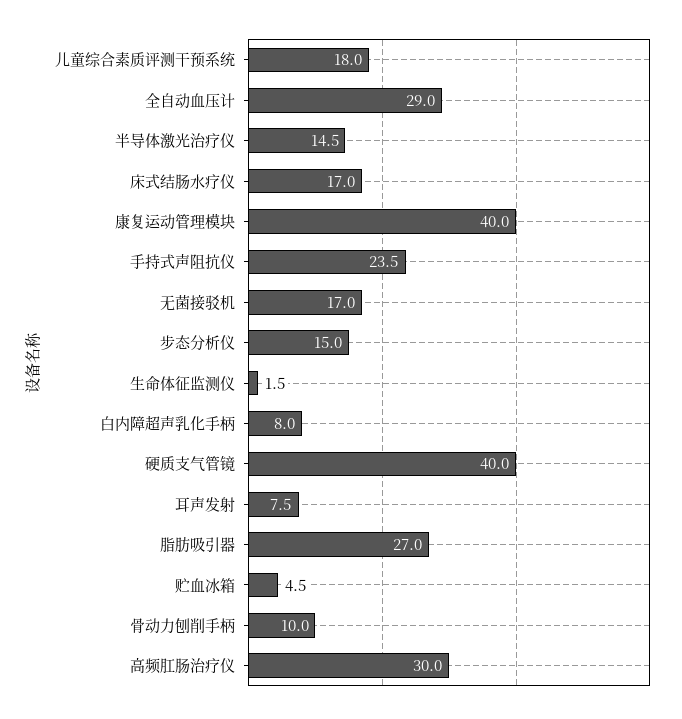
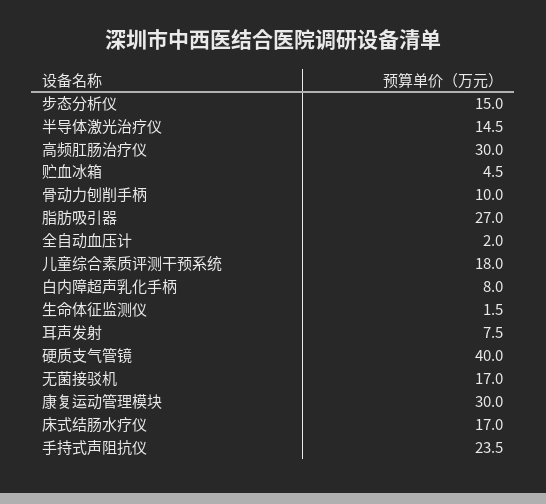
  {
    "儿童综合素质评测干预系统": 18,
-   "全自动血压计": 29,
+   "全自动血压计": 2,
    "半导体激光治疗仪": 14.5,
    "床式结肠水疗仪": 17,
-   "康复运动管理模块": 40,
+   "康复运动管理模块": 30,
    "手持式声阻抗仪": 23.5,
    "无菌接驳机": 17,
    "步态分析仪": 15,
    "生命体征监测仪": 1.5,
    "白内障超声乳化手柄": 8,
    "硬质支气管镜": 40,
    "耳声发射": 7.5,
    "脂肪吸引器": 27,
    "贮血冰箱": 4.5,
    "骨动力刨削手柄": 10,
    "高频肛肠治疗仪": 30
  }

